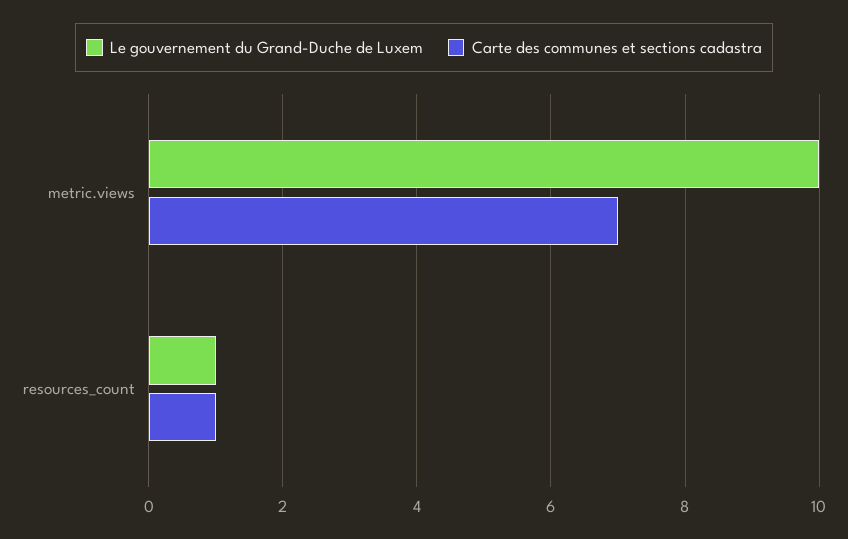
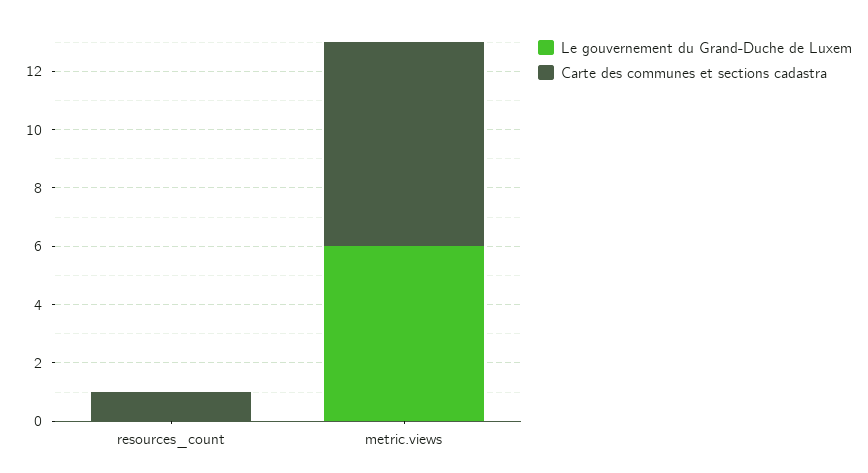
  {
    "Le gouvernement du Grand-Duche de Luxem": {
-     "metric.views": 10,
+     "metric.views": 6,
-     "resources_count": 1
+     "resources_count": 0
    },
    "Carte des communes et sections cadastra": {
      "metric.views": 7,
      "resources_count": 1
    }
  }

